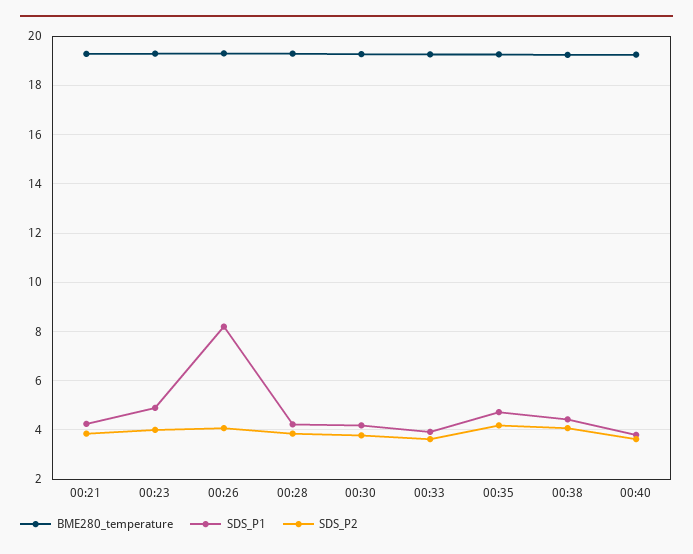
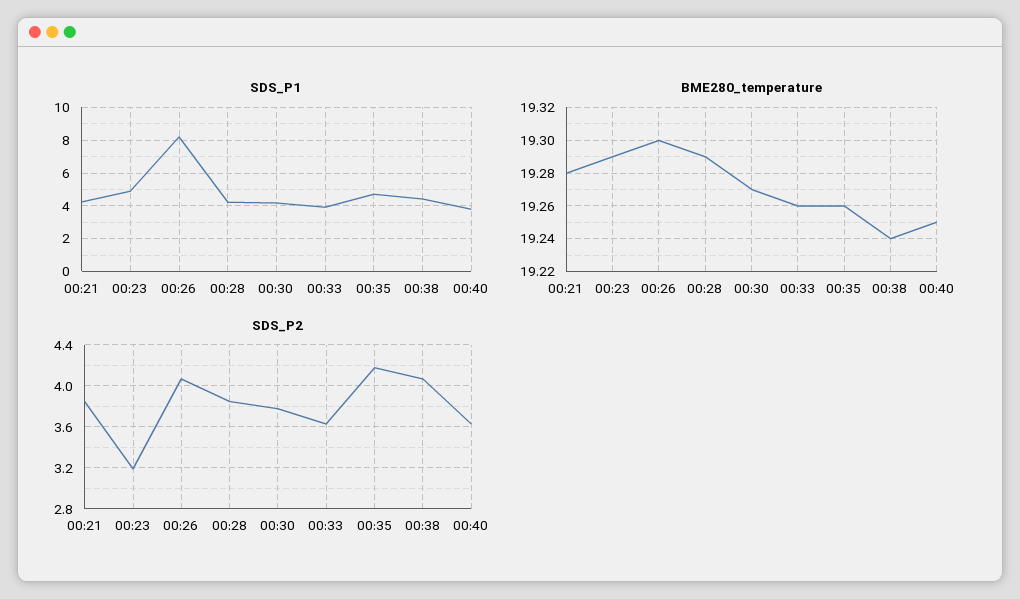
  {
    "BME280_temperature": {
      "00:21": 19.28,
      "00:23": 19.29,
      "00:26": 19.3,
      "00:28": 19.29,
      "00:30": 19.27,
      "00:33": 19.26,
      "00:35": 19.26,
      "00:38": 19.24,
      "00:40": 19.25
    },
    "SDS_P1": {
      "00:21": 4.25,
      "00:23": 5,
      "00:26": 8.25,
      "00:28": 4.25,
      "00:30": 4.25,
      "00:33": 4,
      "00:35": 4.75,
      "00:38": 4.5,
      "00:40": 3.75
    },
    "SDS_P2": {
      "00:21": 3.9,
-     "00:23": 4,
+     "00:23": 3.2,
      "00:26": 4.1,
      "00:28": 3.9,
      "00:30": 3.8,
      "00:33": 3.6,
      "00:35": 4.2,
      "00:38": 4.1,
      "00:40": 3.6
    }
  }

